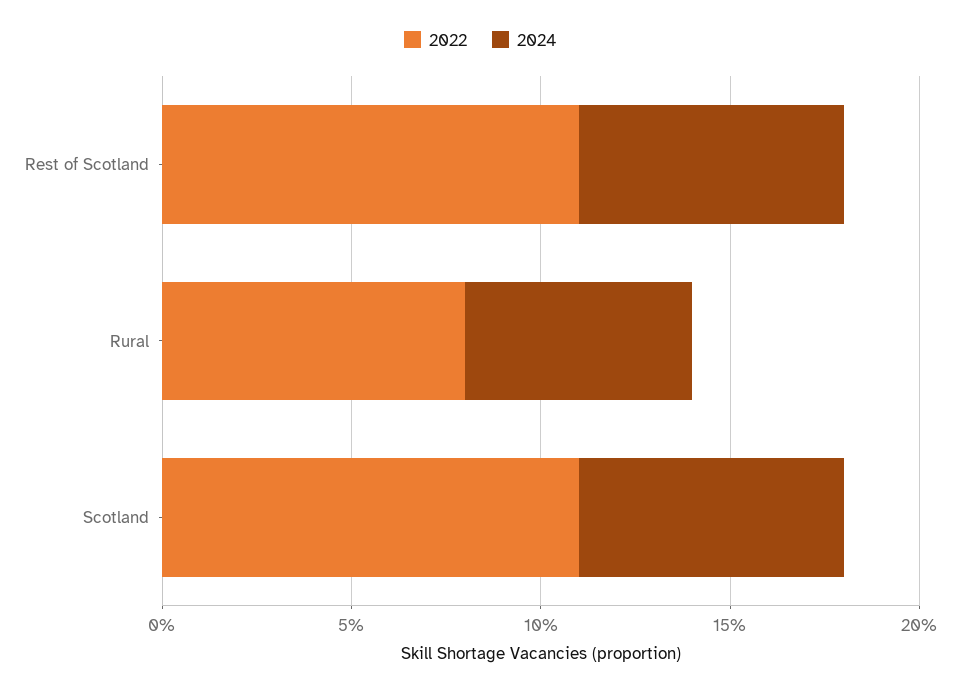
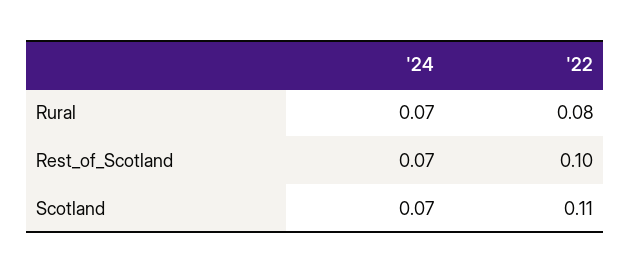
  {
    "2022": {
-     "Rest of Scotland": 0.11,
+     "Rest of Scotland": 0.1,
      "Rural": 0.08,
      "Scotland": 0.11
    },
    "2024": {
      "Rest of Scotland": 0.07,
-     "Rural": 0.06,
+     "Rural": 0.07,
      "Scotland": 0.07
    }
  }

